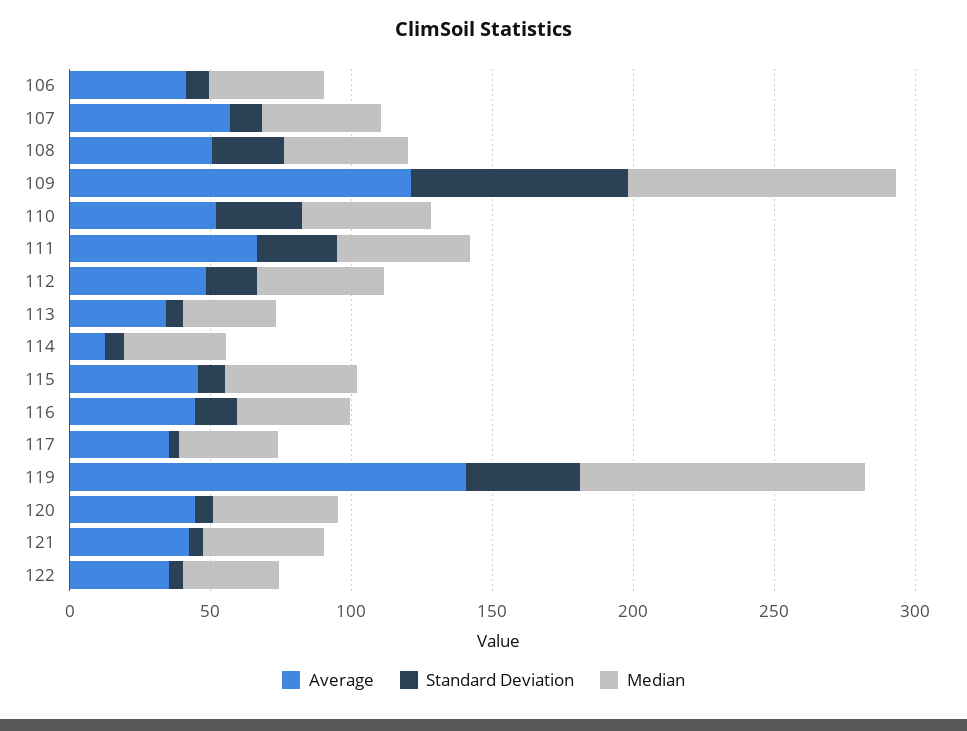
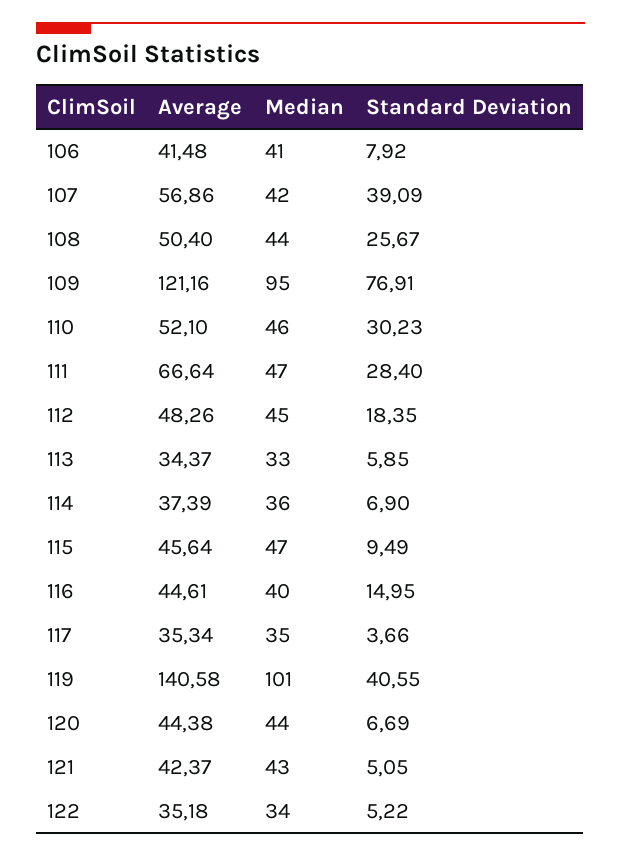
  {
    "Average": {
      "106": 41.48,
      "107": 56.86,
      "108": 50.4,
      "109": 121.16,
      "110": 52.1,
      "111": 66.64,
      "112": 48.26,
      "113": 34.37,
-     "114": 10,
+     "114": 37.39,
      "115": 45.64,
      "116": 44.61,
      "117": 35.34,
      "119": 140.58,
      "120": 44.38,
      "121": 42.37,
      "122": 35.18
    },
    "Standard Deviation": {
      "106": 7.92,
-     "107": 10,
+     "107": 39.09,
      "108": 25.67,
      "109": 76.91,
      "110": 30.23,
      "111": 28.4,
      "112": 18.35,
      "113": 5.85,
      "114": 6.9,
      "115": 9.49,
      "116": 14.95,
      "117": 3.66,
      "119": 40.55,
      "120": 6.69,
      "121": 5.05,
      "122": 5.22
    },
    "Median": {
      "106": 41,
      "107": 42,
      "108": 44,
      "109": 95,
      "110": 46,
      "111": 47,
      "112": 45,
      "113": 33,
      "114": 36,
      "115": 47,
      "116": 40,
      "117": 35,
      "119": 101,
      "120": 44,
      "121": 43,
      "122": 34
    }
  }

